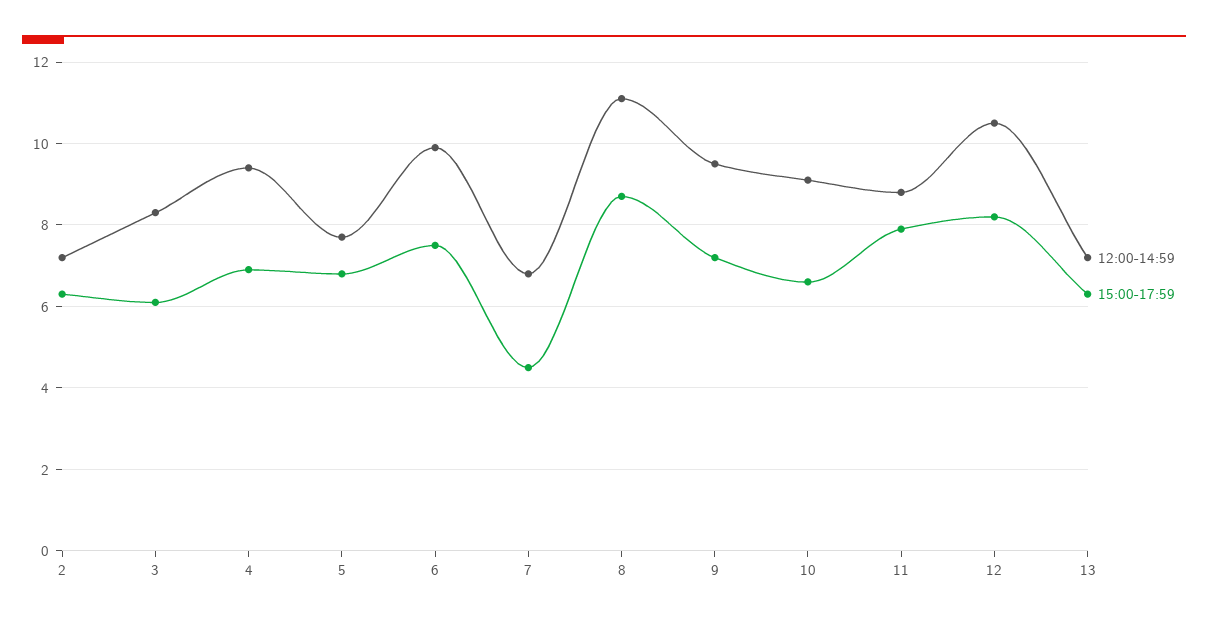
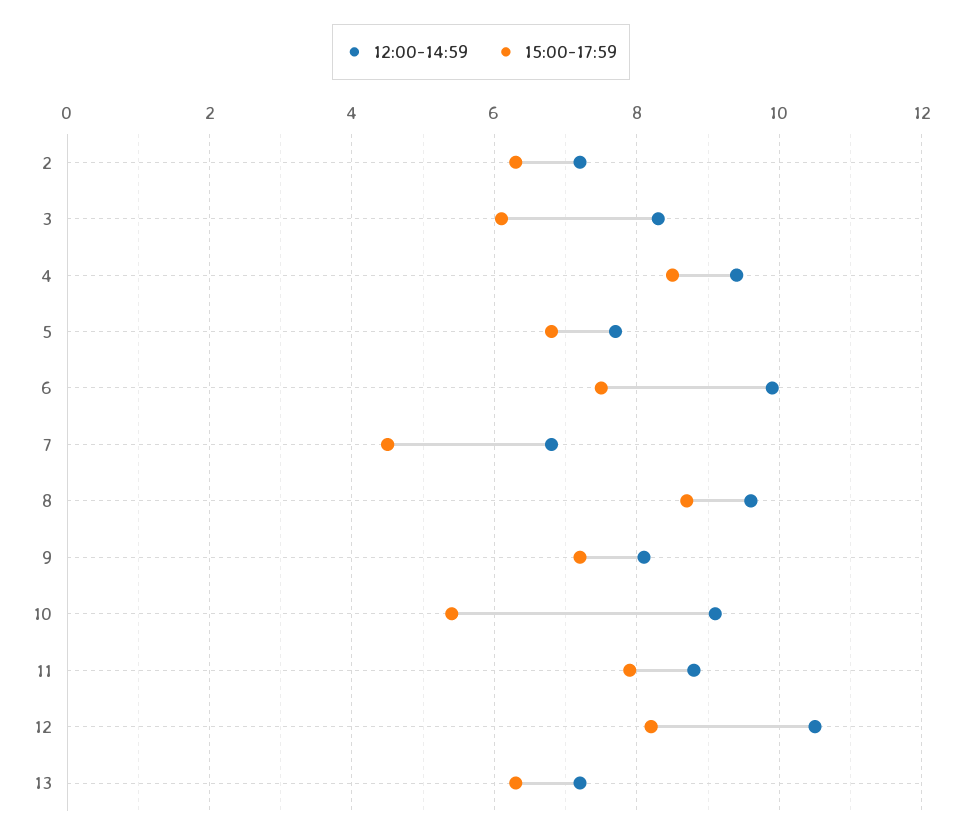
  {
    "12:00-14:59": {
      "2": 7,
      "3": 8.5,
      "4": 9.5,
      "5": 7.5,
      "6": 10,
      "7": 7,
-     "8": 11,
+     "8": 9.5,
-     "9": 9.5,
+     "9": 8,
      "10": 9,
      "11": 9,
      "12": 10.5,
      "13": 7
    },
    "15:00-17:59": {
      "2": 6.5,
      "3": 6,
-     "4": 7,
+     "4": 8.5,
      "5": 7,
      "6": 7.5,
      "7": 4.5,
      "8": 8.5,
      "9": 7,
-     "10": 6.5,
+     "10": 5.5,
      "11": 8,
      "12": 8,
      "13": 6.5
    }
  }

